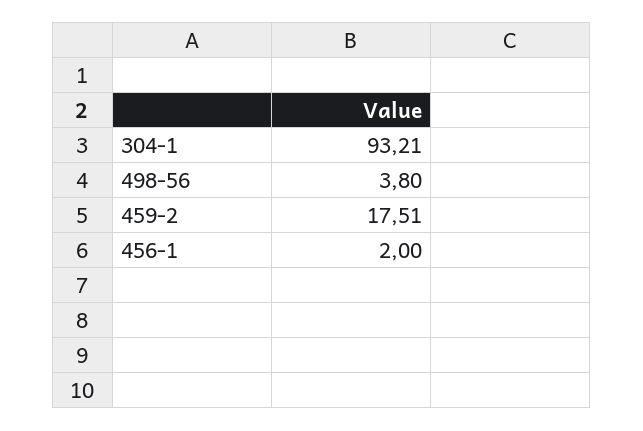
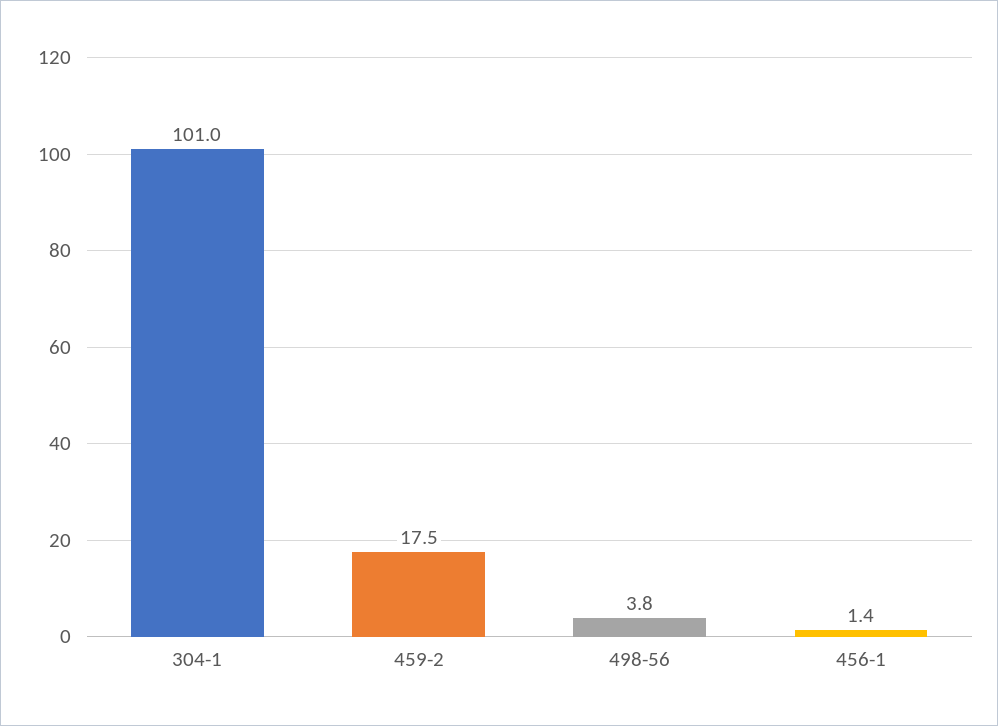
  {
-   "304-1": 93.21,
+   "304-1": 101,
    "498-56": 3.8,
    "459-2": 17.51,
-   "456-1": 2
+   "456-1": 1.4
  }

